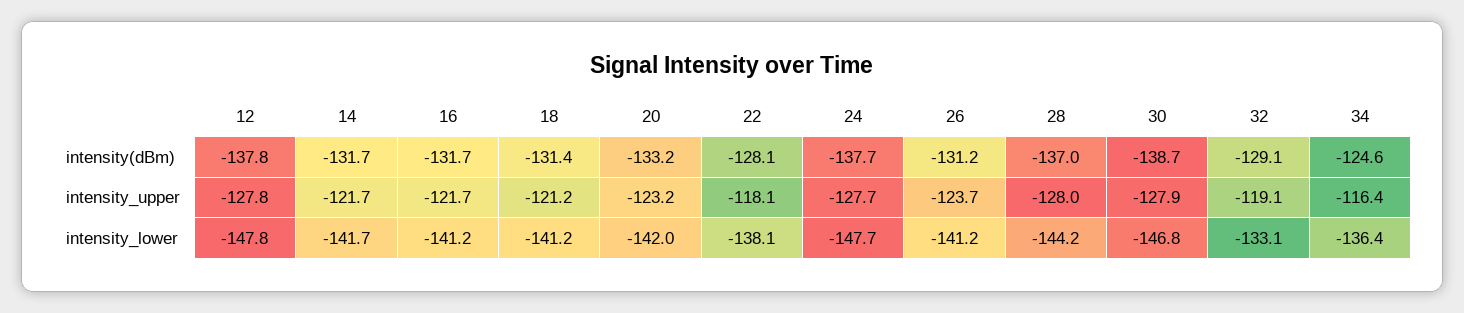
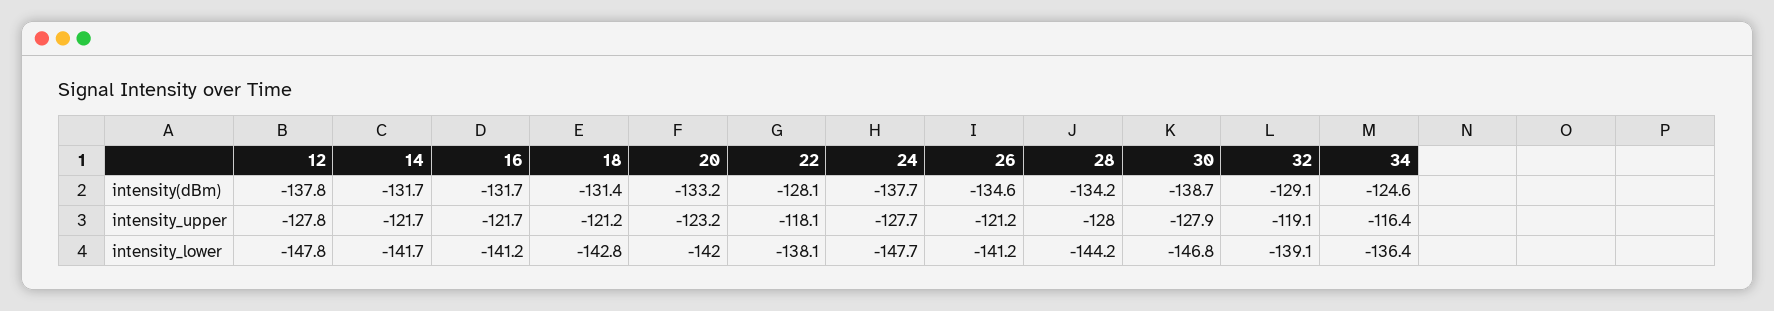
  {
    "12": {
      "intensity(dBm)": -137.8,
      "intensity_upper": -127.8,
      "intensity_lower": -147.8
    },
    "14": {
      "intensity(dBm)": -131.7,
      "intensity_upper": -121.7,
      "intensity_lower": -141.7
    },
    "16": {
      "intensity(dBm)": -131.7,
      "intensity_upper": -121.7,
      "intensity_lower": -141.2
    },
    "18": {
      "intensity(dBm)": -131.4,
      "intensity_upper": -121.2,
-     "intensity_lower": -141.2
+     "intensity_lower": -142.8
    },
    "20": {
      "intensity(dBm)": -133.2,
      "intensity_upper": -123.2,
      "intensity_lower": -142
    },
    "22": {
      "intensity(dBm)": -128.1,
      "intensity_upper": -118.1,
      "intensity_lower": -138.1
    },
    "24": {
      "intensity(dBm)": -137.7,
      "intensity_upper": -127.7,
      "intensity_lower": -147.7
    },
    "26": {
-     "intensity(dBm)": -131.2,
+     "intensity(dBm)": -134.6,
-     "intensity_upper": -123.7,
+     "intensity_upper": -121.2,
      "intensity_lower": -141.2
    },
    "28": {
-     "intensity(dBm)": -137,
+     "intensity(dBm)": -134.2,
      "intensity_upper": -128,
      "intensity_lower": -144.2
    },
    "30": {
      "intensity(dBm)": -138.7,
      "intensity_upper": -127.9,
      "intensity_lower": -146.8
    },
    "32": {
      "intensity(dBm)": -129.1,
      "intensity_upper": -119.1,
-     "intensity_lower": -133.1
+     "intensity_lower": -139.1
    },
    "34": {
      "intensity(dBm)": -124.6,
      "intensity_upper": -116.4,
      "intensity_lower": -136.4
    }
  }

